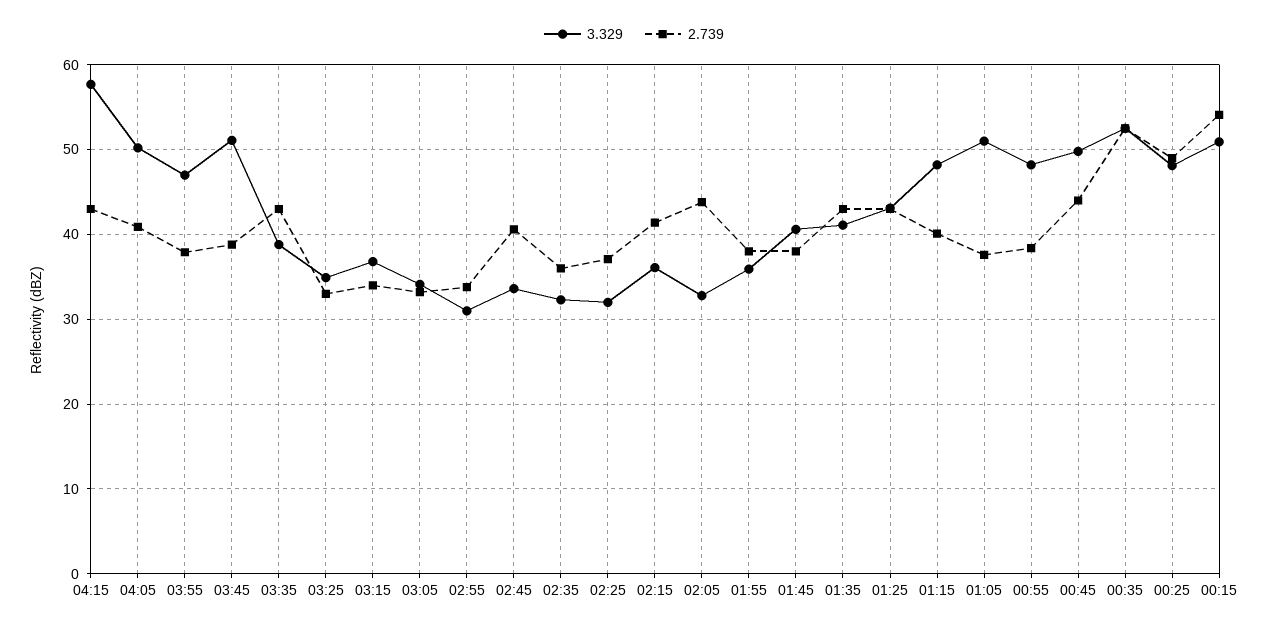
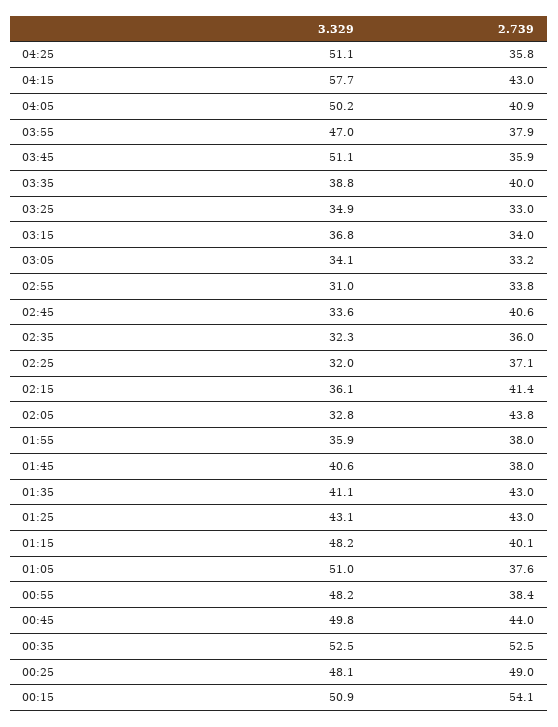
  {
    "3.329": {
      "04:15": 57.7,
      "04:05": 50.2,
      "03:55": 47,
      "03:45": 51.1,
      "03:35": 38.8,
      "03:25": 34.9,
      "03:15": 36.8,
      "03:05": 34.1,
      "02:55": 31,
      "02:45": 33.6,
      "02:35": 32.3,
      "02:25": 32,
      "02:15": 36.1,
      "02:05": 32.8,
      "01:55": 35.9,
      "01:45": 40.6,
      "01:35": 41.1,
      "01:25": 43.1,
      "01:15": 48.2,
      "01:05": 51,
      "00:55": 48.2,
      "00:45": 49.8,
      "00:35": 52.5,
      "00:25": 48.1,
-     "00:15": 50.9
+     "00:15": 50.9,
+     "04:25": 51.1
    },
    "2.739": {
      "04:15": 43,
      "04:05": 40.9,
      "03:55": 37.9,
-     "03:45": 39,
+     "03:45": 35.9,
-     "03:35": 43,
+     "03:35": 40,
      "03:25": 33,
      "03:15": 34,
      "03:05": 33.2,
      "02:55": 33.8,
      "02:45": 40.6,
      "02:35": 36,
      "02:25": 37.1,
      "02:15": 41.4,
      "02:05": 43.8,
      "01:55": 38,
      "01:45": 38,
      "01:35": 43,
      "01:25": 43,
      "01:15": 40.1,
      "01:05": 37.6,
      "00:55": 38.4,
      "00:45": 44,
      "00:35": 52.5,
      "00:25": 49,
-     "00:15": 54.1
+     "00:15": 54.1,
+     "04:25": 35.8
    }
  }

